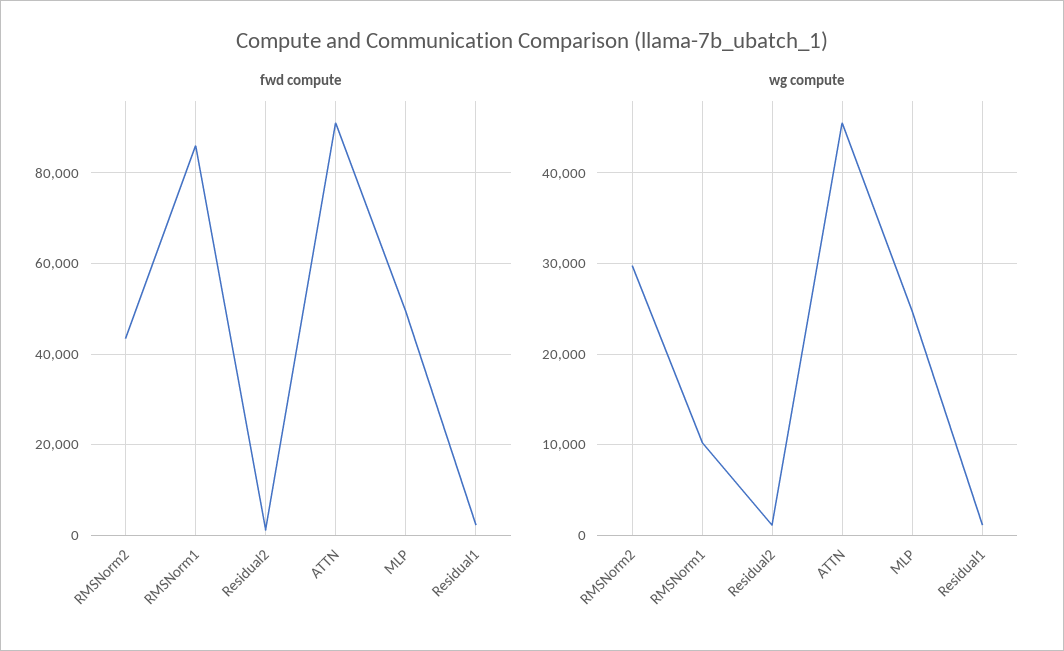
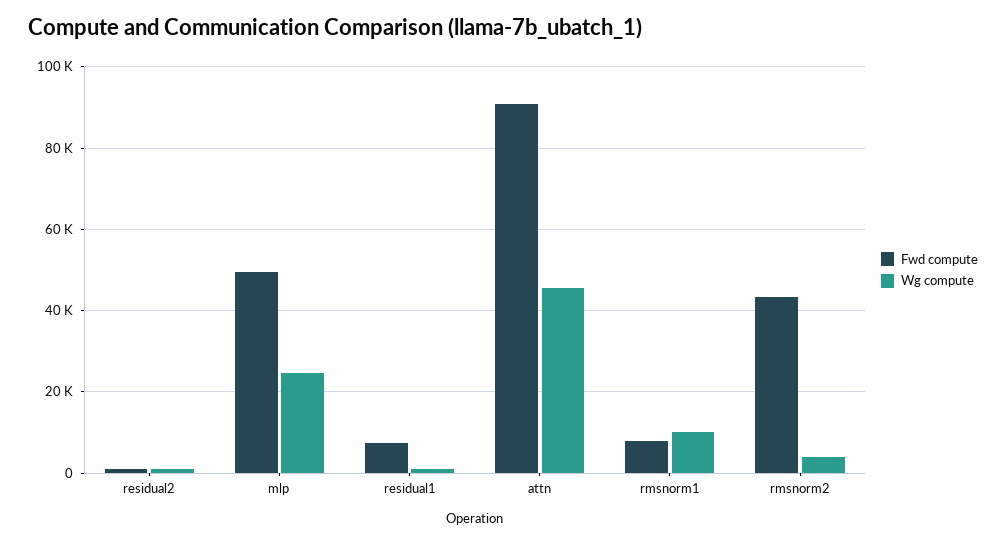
  {
    "fwd compute": {
      "RMSNorm2": 44000,
-     "RMSNorm1": 86000,
+     "RMSNorm1": 8000,
      "Residual2": 2000,
      "ATTN": 90000,
      "MLP": 50000,
-     "Residual1": 2000
+     "Residual1": 8000
    },
    "wg compute": {
-     "RMSNorm2": 30000,
+     "RMSNorm2": 4000,
      "RMSNorm1": 10000,
      "Residual2": 1000,
      "ATTN": 45000,
      "MLP": 25000,
      "Residual1": 1000
    }
  }

